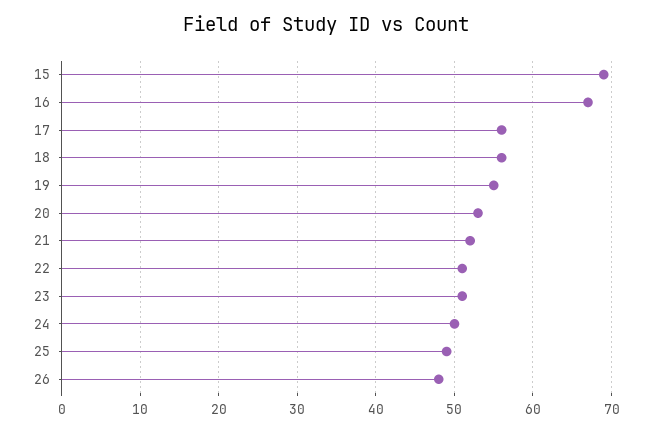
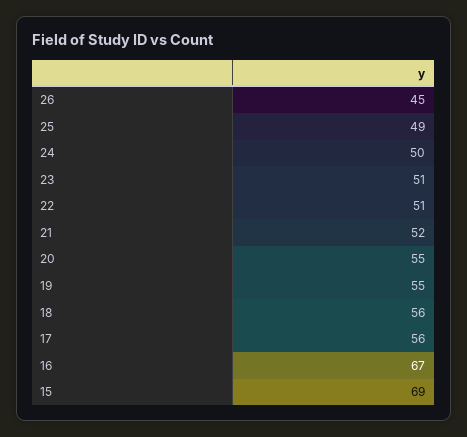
  {
    "15": 69,
    "16": 67,
    "17": 56,
    "18": 56,
    "19": 55,
-   "20": 53,
+   "20": 55,
    "21": 52,
    "22": 51,
    "23": 51,
    "24": 50,
    "25": 49,
-   "26": 48
+   "26": 45
  }

